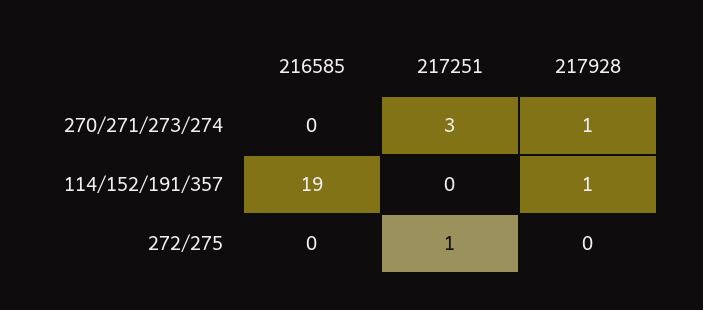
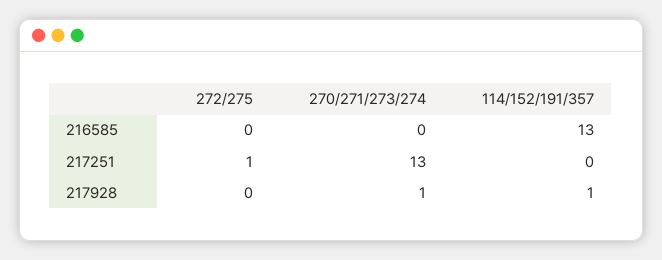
  {
    "216585": {
      "270/271/273/274": 0,
-     "114/152/191/357": 19,
+     "114/152/191/357": 13,
      "272/275": 0
    },
    "217251": {
-     "270/271/273/274": 3,
+     "270/271/273/274": 13,
      "114/152/191/357": 0,
      "272/275": 1
    },
    "217928": {
      "270/271/273/274": 1,
      "114/152/191/357": 1,
      "272/275": 0
    }
  }

